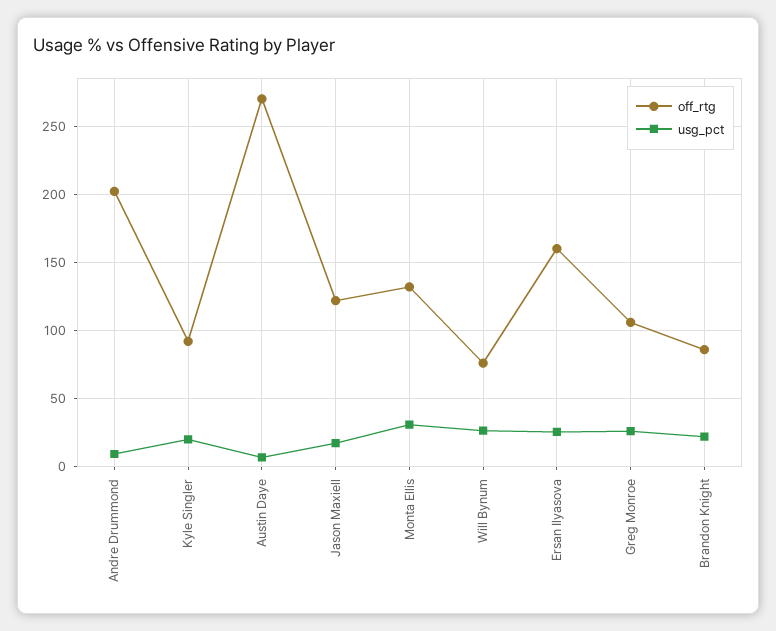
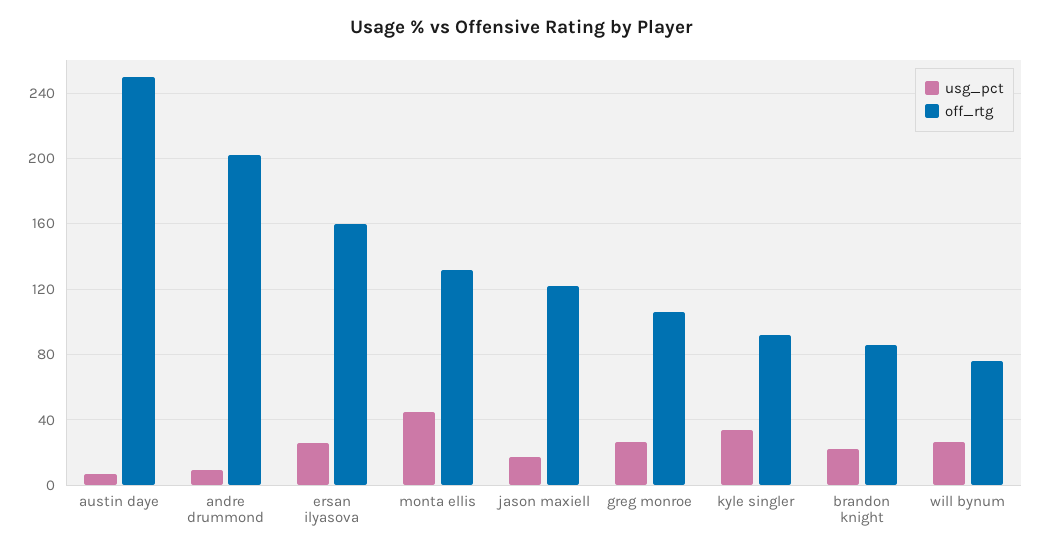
  {
    "off_rtg": {
      "Andre Drummond": 200,
      "Kyle Singler": 90,
-     "Austin Daye": 270,
+     "Austin Daye": 250,
      "Jason Maxiell": 120,
      "Monta Ellis": 130,
      "Will Bynum": 75,
      "Ersan Ilyasova": 160,
      "Greg Monroe": 105,
      "Brandon Knight": 85
    },
    "usg_pct": {
      "Andre Drummond": 10,
-     "Kyle Singler": 20,
+     "Kyle Singler": 35,
      "Austin Daye": 5,
      "Jason Maxiell": 15,
-     "Monta Ellis": 30,
+     "Monta Ellis": 45,
      "Will Bynum": 25,
      "Ersan Ilyasova": 25,
      "Greg Monroe": 25,
      "Brandon Knight": 20
    }
  }

